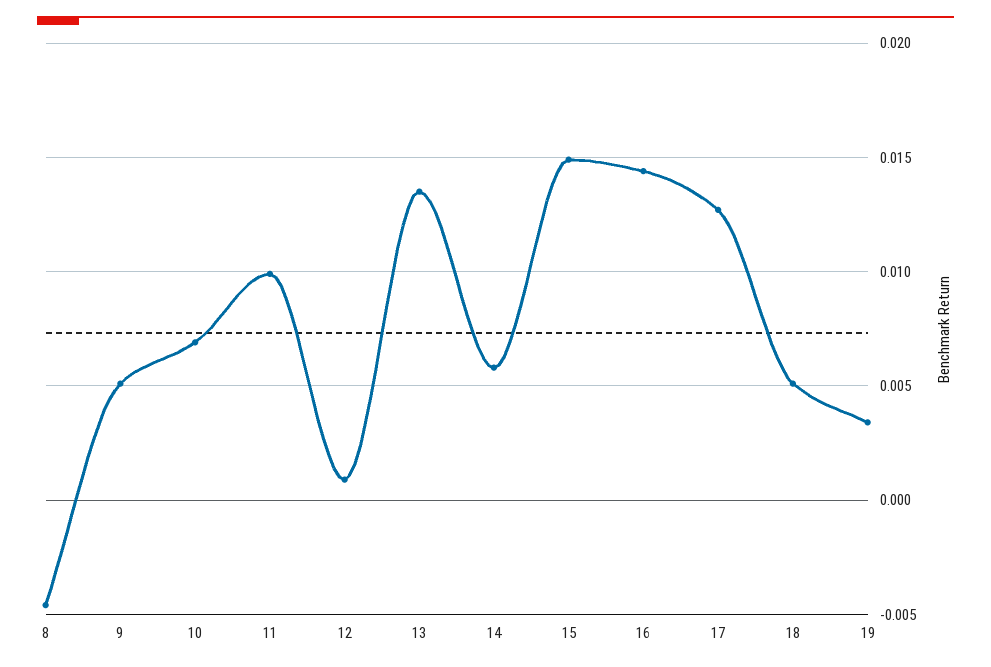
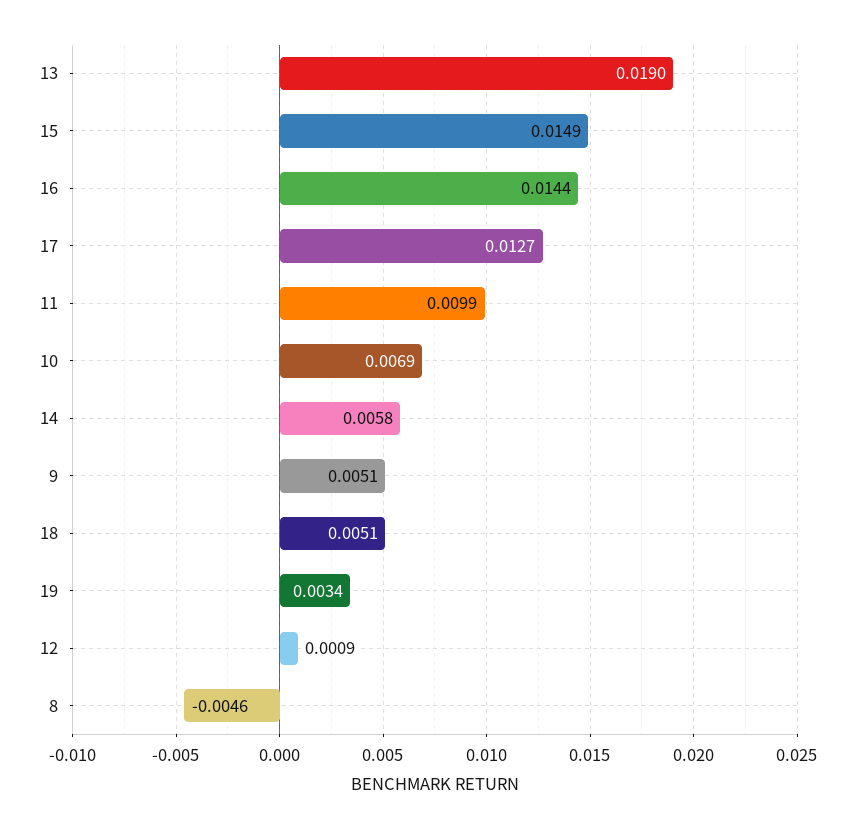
  {
    "8": -0.0046,
    "9": 0.0051,
    "10": 0.0069,
    "11": 0.0099,
    "12": 0.0009,
-   "13": 0.0135,
+   "13": 0.019,
    "14": 0.0058,
    "15": 0.0149,
    "16": 0.0144,
    "17": 0.0127,
    "18": 0.0051,
    "19": 0.0034
  }

